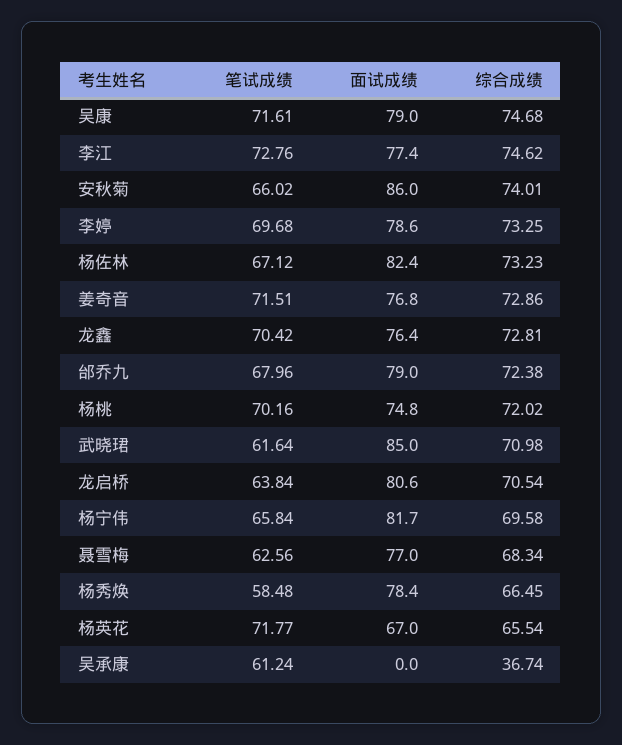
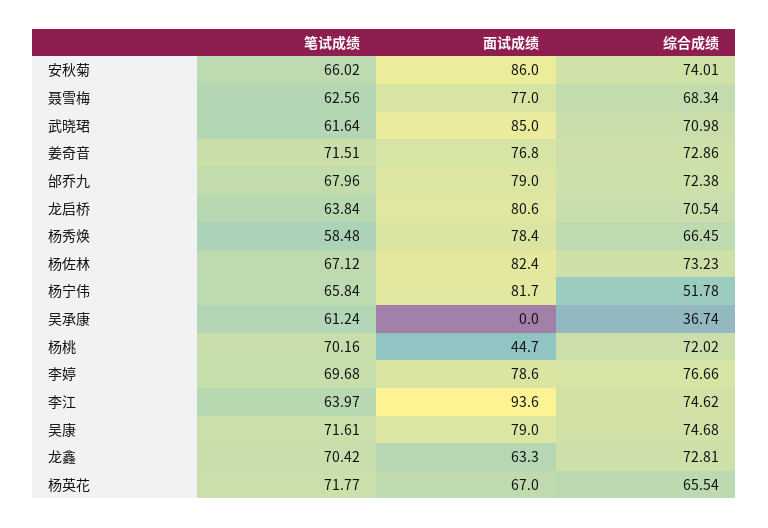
  {
    "笔试成绩": {
      "吴康": 71.61,
-     "李江": 72.76,
+     "李江": 63.97,
      "安秋菊": 66.02,
      "李婷": 69.68,
      "杨佐林": 67.12,
      "姜奇音": 71.51,
      "龙鑫": 70.42,
      "邰乔九": 67.96,
      "杨桃": 70.16,
      "武晓珺": 61.64,
      "龙启桥": 63.84,
      "杨宁伟": 65.84,
      "聂雪梅": 62.56,
      "杨秀焕": 58.48,
      "杨英花": 71.77,
      "吴承康": 61.24
    },
    "面试成绩": {
      "吴康": 79,
-     "李江": 77.4,
+     "李江": 93.6,
      "安秋菊": 86,
      "李婷": 78.6,
      "杨佐林": 82.4,
      "姜奇音": 76.8,
-     "龙鑫": 76.4,
+     "龙鑫": 63.3,
      "邰乔九": 79,
-     "杨桃": 74.8,
+     "杨桃": 44.7,
      "武晓珺": 85,
      "龙启桥": 80.6,
      "杨宁伟": 81.7,
      "聂雪梅": 77,
      "杨秀焕": 78.4,
      "杨英花": 67,
      "吴承康": 0
    },
    "综合成绩": {
      "吴康": 74.68,
      "李江": 74.62,
      "安秋菊": 74.01,
-     "李婷": 73.25,
+     "李婷": 76.66,
      "杨佐林": 73.23,
      "姜奇音": 72.86,
      "龙鑫": 72.81,
      "邰乔九": 72.38,
      "杨桃": 72.02,
      "武晓珺": 70.98,
      "龙启桥": 70.54,
-     "杨宁伟": 69.58,
+     "杨宁伟": 51.78,
      "聂雪梅": 68.34,
      "杨秀焕": 66.45,
      "杨英花": 65.54,
      "吴承康": 36.74
    }
  }

